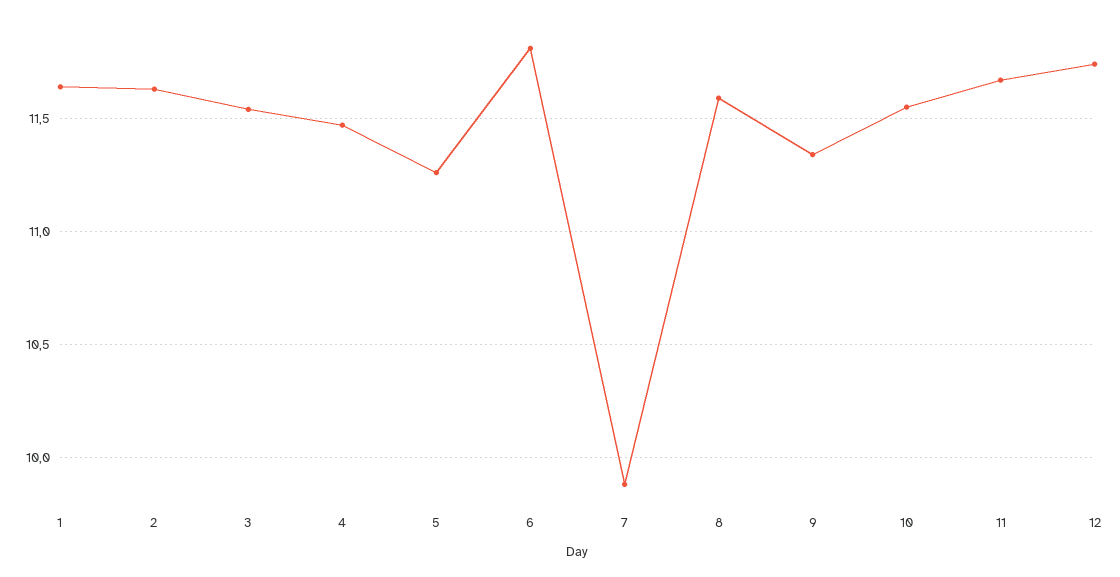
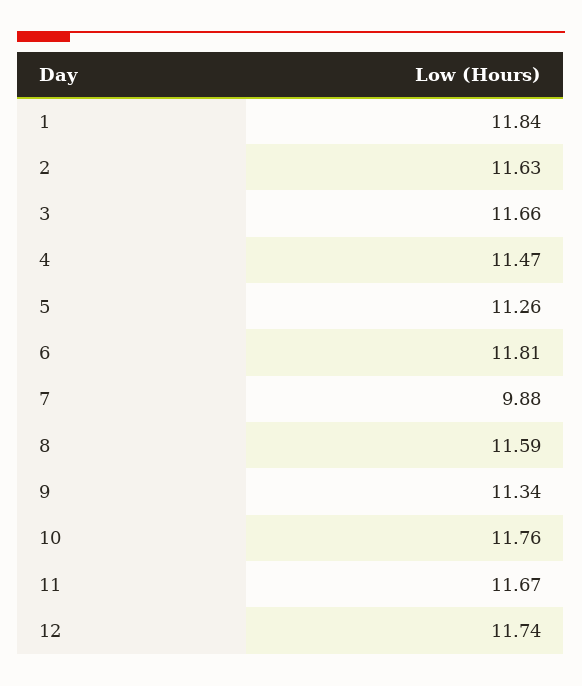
  {
-   "1": 11.65,
+   "1": 11.84,
    "2": 11.63,
-   "3": 11.55,
+   "3": 11.66,
    "4": 11.47,
    "5": 11.26,
    "6": 11.81,
    "7": 9.88,
    "8": 11.59,
    "9": 11.34,
-   "10": 11.55,
+   "10": 11.76,
    "11": 11.67,
    "12": 11.74
  }

